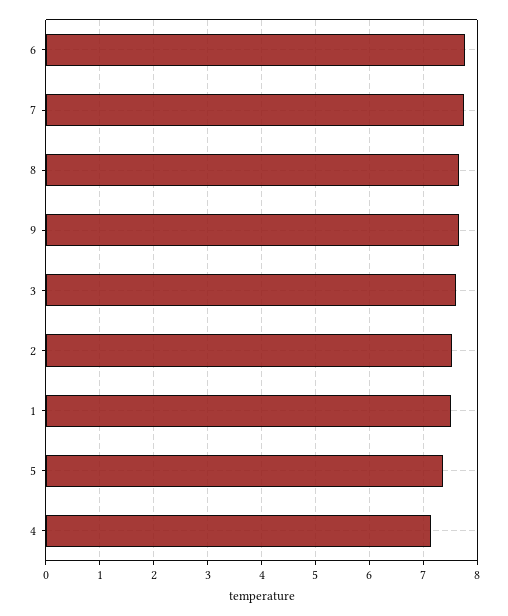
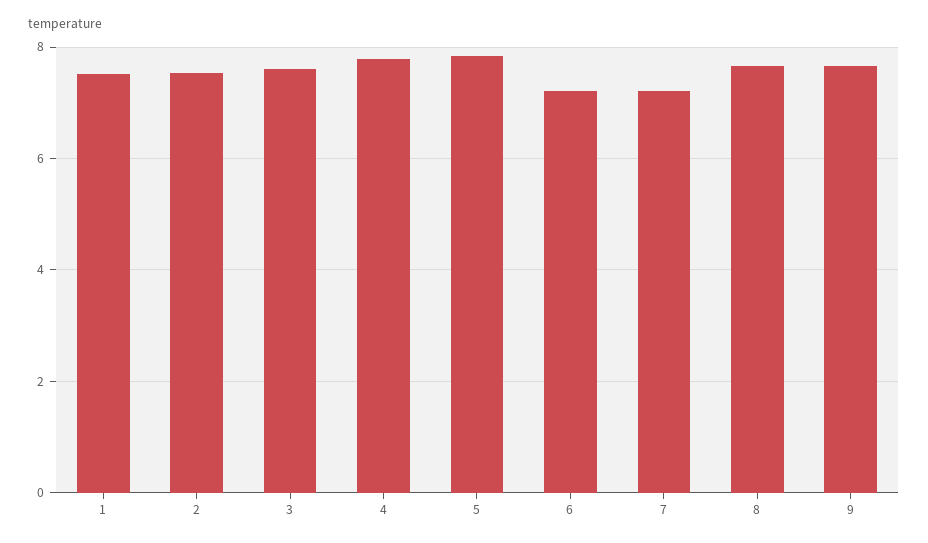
  {
-   "6": 7.8,
+   "6": 7.2,
-   "7": 7.8,
+   "7": 7.2,
    "8": 7.6,
    "9": 7.6,
    "3": 7.6,
    "2": 7.6,
    "1": 7.6,
-   "5": 7.4,
+   "5": 7.8,
-   "4": 7.2
+   "4": 7.8
  }

